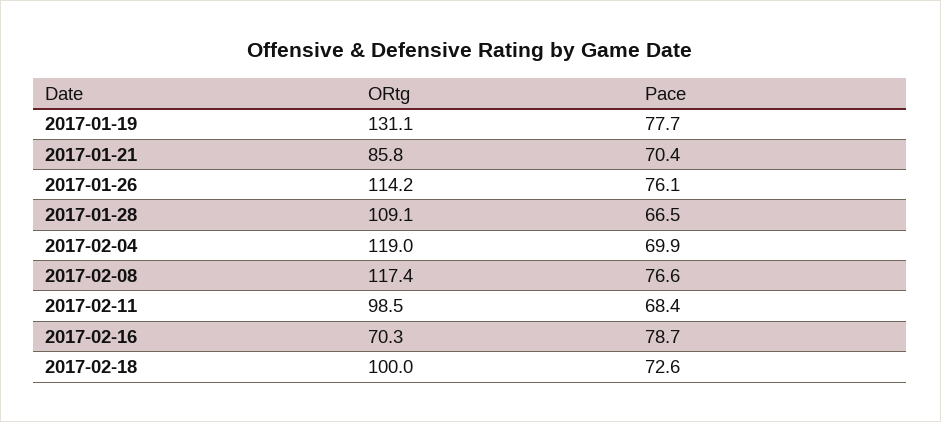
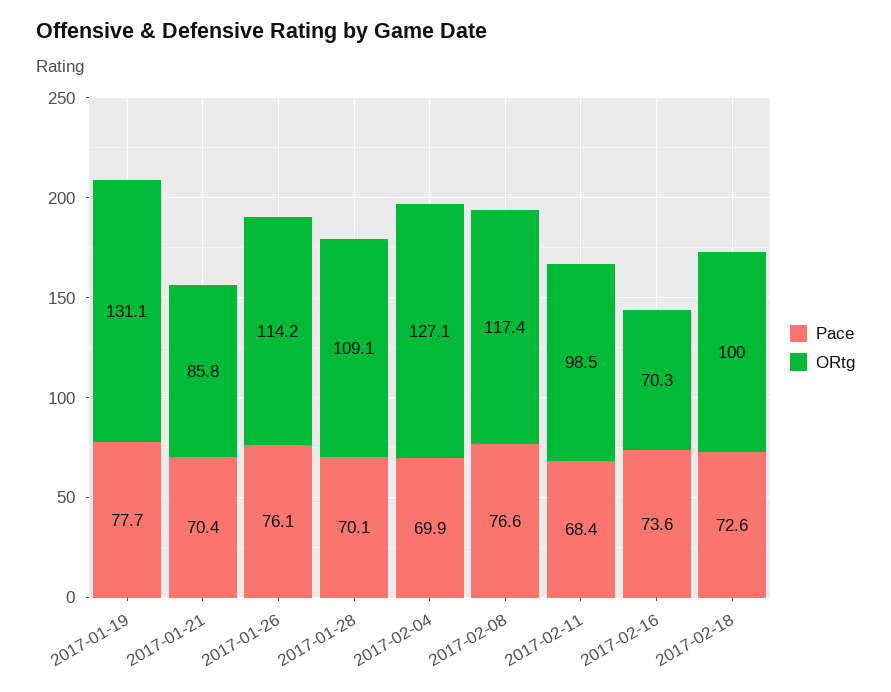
  {
    "ORtg": {
      "2017-01-19": 131.1,
      "2017-01-21": 85.8,
      "2017-01-26": 114.2,
      "2017-01-28": 109.1,
-     "2017-02-04": 119,
+     "2017-02-04": 127.1,
      "2017-02-08": 117.4,
      "2017-02-11": 98.5,
      "2017-02-16": 70.3,
      "2017-02-18": 100
    },
    "Pace": {
      "2017-01-19": 77.7,
      "2017-01-21": 70.4,
      "2017-01-26": 76.1,
-     "2017-01-28": 66.5,
+     "2017-01-28": 70.1,
      "2017-02-04": 69.9,
      "2017-02-08": 76.6,
      "2017-02-11": 68.4,
-     "2017-02-16": 78.7,
+     "2017-02-16": 73.6,
      "2017-02-18": 72.6
    }
  }

